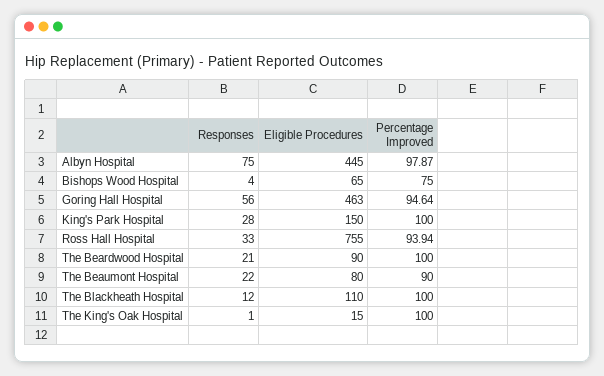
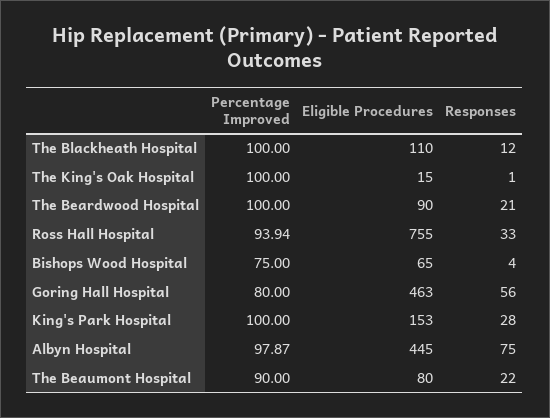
  {
    "Responses": {
      "Albyn Hospital": 75,
      "Bishops Wood Hospital": 4,
      "Goring Hall Hospital": 56,
      "King's Park Hospital": 28,
      "Ross Hall Hospital": 33,
      "The Beardwood Hospital": 21,
      "The Beaumont Hospital": 22,
      "The Blackheath Hospital": 12,
      "The King's Oak Hospital": 1
    },
    "Eligible Procedures": {
      "Albyn Hospital": 445,
      "Bishops Wood Hospital": 65,
      "Goring Hall Hospital": 463,
-     "King's Park Hospital": 150,
+     "King's Park Hospital": 153,
      "Ross Hall Hospital": 755,
      "The Beardwood Hospital": 90,
      "The Beaumont Hospital": 80,
      "The Blackheath Hospital": 110,
      "The King's Oak Hospital": 15
    },
    "Percentage Improved": {
      "Albyn Hospital": 97.87,
      "Bishops Wood Hospital": 75,
-     "Goring Hall Hospital": 94.64,
+     "Goring Hall Hospital": 80,
      "King's Park Hospital": 100,
      "Ross Hall Hospital": 93.94,
      "The Beardwood Hospital": 100,
      "The Beaumont Hospital": 90,
      "The Blackheath Hospital": 100,
      "The King's Oak Hospital": 100
    }
  }

